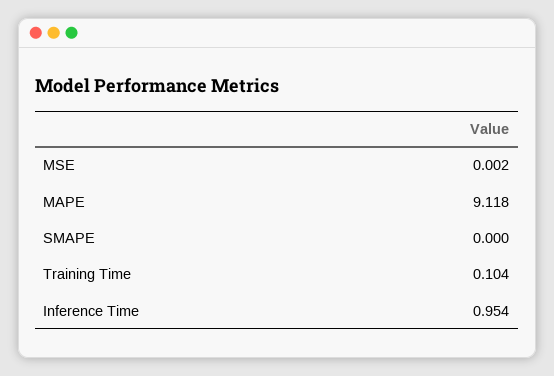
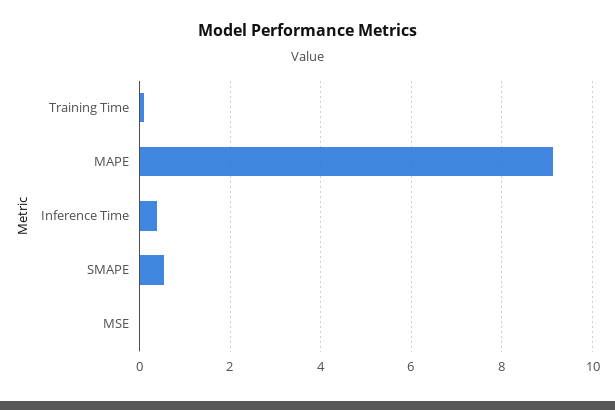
  {
    "MSE": 0.002,
    "MAPE": 9.118,
-   "SMAPE": 0,
+   "SMAPE": 0.6,
    "Training Time": 0.104,
-   "Inference Time": 0.954
+   "Inference Time": 0.4
  }

